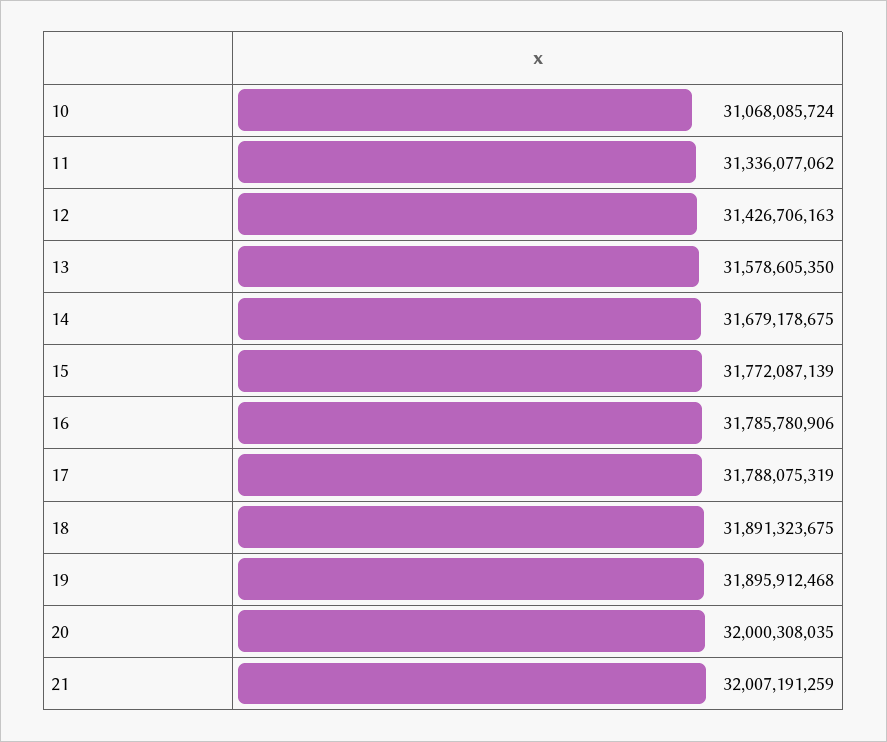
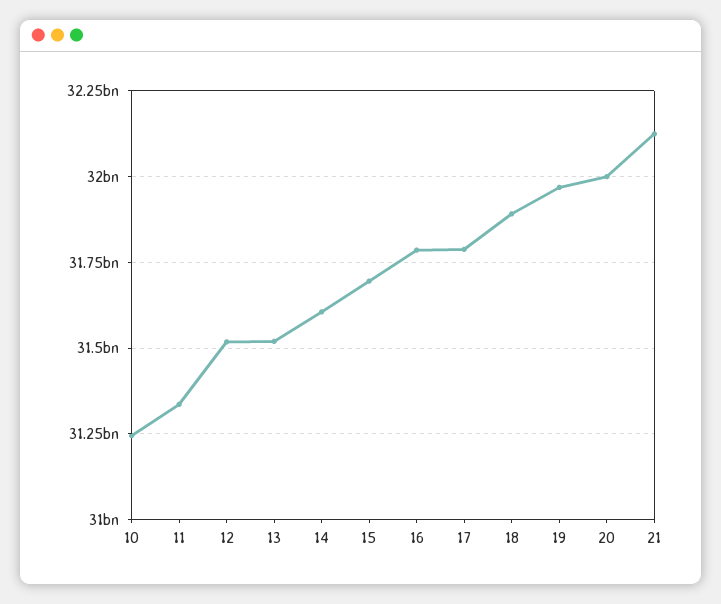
  {
-   "10": 31068085724,
+   "10": 31250000000,
    "11": 31336077062,
-   "12": 31426706163,
+   "12": 31525000000,
-   "13": 31578605350,
+   "13": 31525000000,
-   "14": 31679178675,
+   "14": 31600000000,
-   "15": 31772087139,
+   "15": 31700000000,
    "16": 31785780906,
    "17": 31788075319,
    "18": 31891323675,
-   "19": 31895912468,
+   "19": 31975000000,
    "20": 32000308035,
-   "21": 32007191259
+   "21": 32125000000
  }

